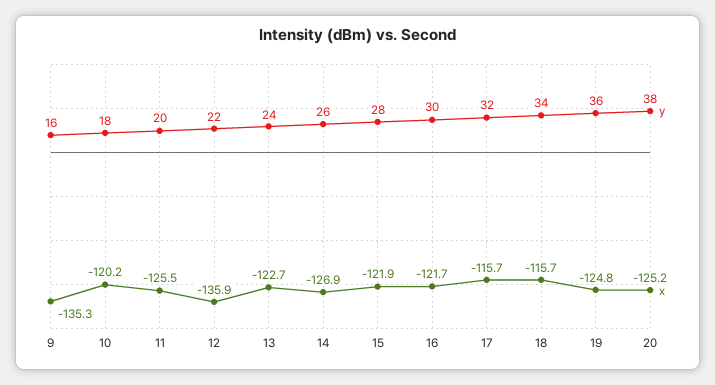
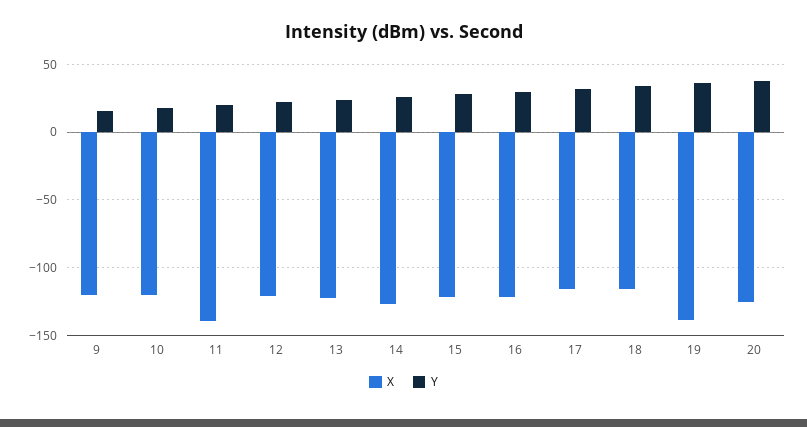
  {
    "y": {
      "9": 16,
      "10": 18,
      "11": 20,
      "12": 22,
      "13": 24,
      "14": 26,
      "15": 28,
      "16": 30,
      "17": 32,
      "18": 34,
      "19": 36,
      "20": 38
    },
    "x": {
-     "9": -135.3,
+     "9": -120,
      "10": -120.2,
-     "11": -125.5,
+     "11": -140,
-     "12": -135.9,
+     "12": -120,
      "13": -122.7,
      "14": -126.9,
      "15": -121.9,
      "16": -121.7,
      "17": -115.7,
      "18": -115.7,
-     "19": -124.8,
+     "19": -140,
      "20": -125.2
    }
  }

